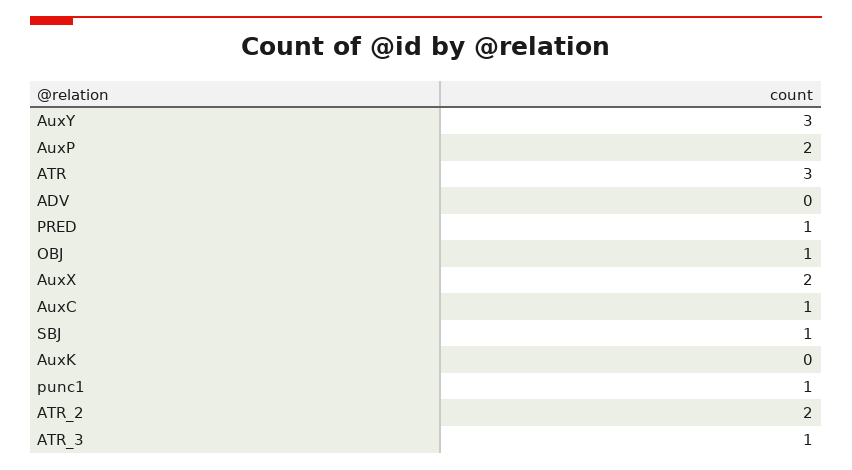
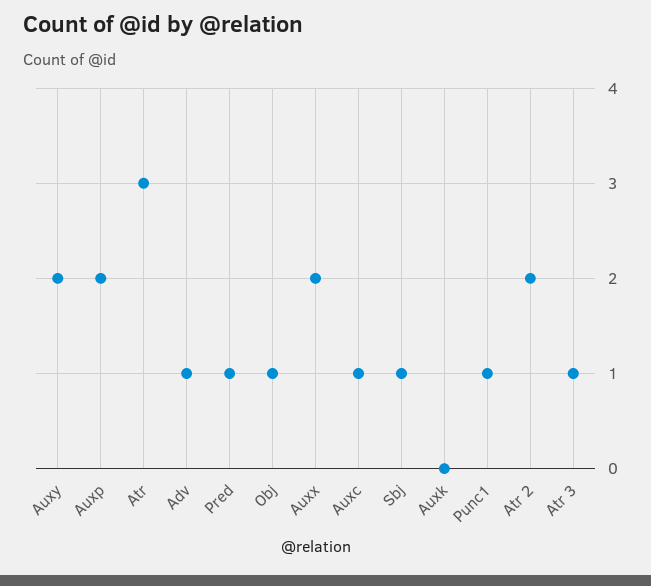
  {
-   "AuxY": 3,
+   "AuxY": 2,
    "AuxP": 2,
    "ATR": 3,
-   "ADV": 0,
+   "ADV": 1,
    "PRED": 1,
    "OBJ": 1,
    "AuxX": 2,
    "AuxC": 1,
    "SBJ": 1,
    "AuxK": 0,
    "punc1": 1,
    "ATR_2": 2,
    "ATR_3": 1
  }

